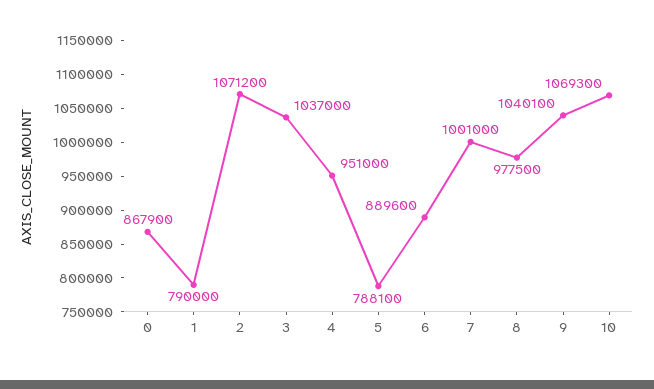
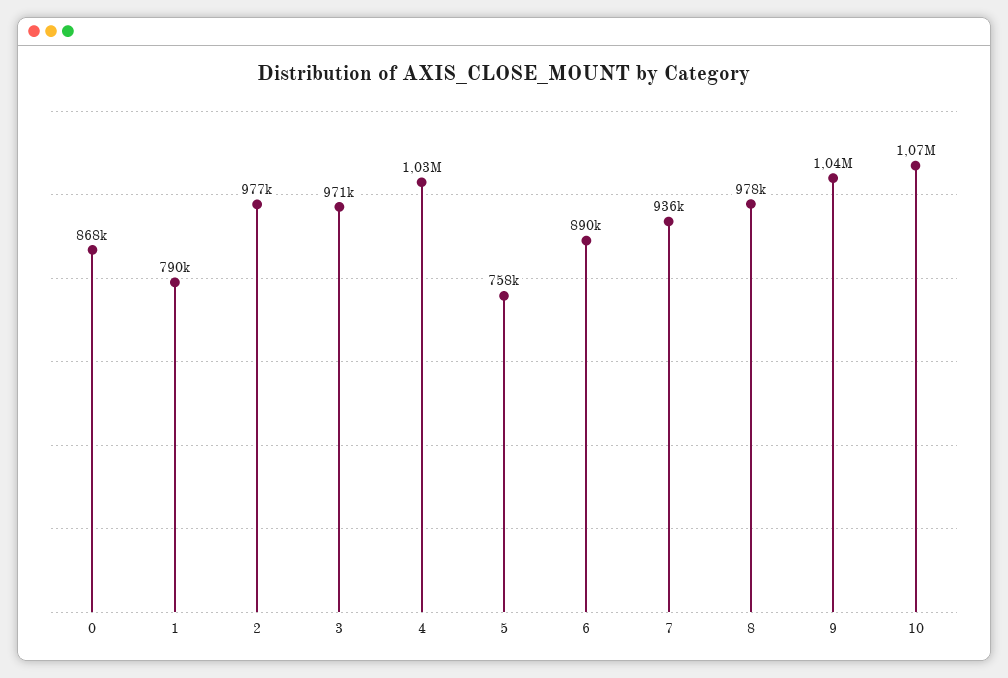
  {
    "0": 867900,
    "1": 790000,
-   "2": 1071200,
+   "2": 977000,
-   "3": 1037000,
+   "3": 971000,
-   "4": 951000,
+   "4": 1030000,
-   "5": 788100,
+   "5": 758000,
    "6": 889600,
-   "7": 1001000,
+   "7": 936000,
    "8": 977500,
    "9": 1040100,
    "10": 1069300
  }

